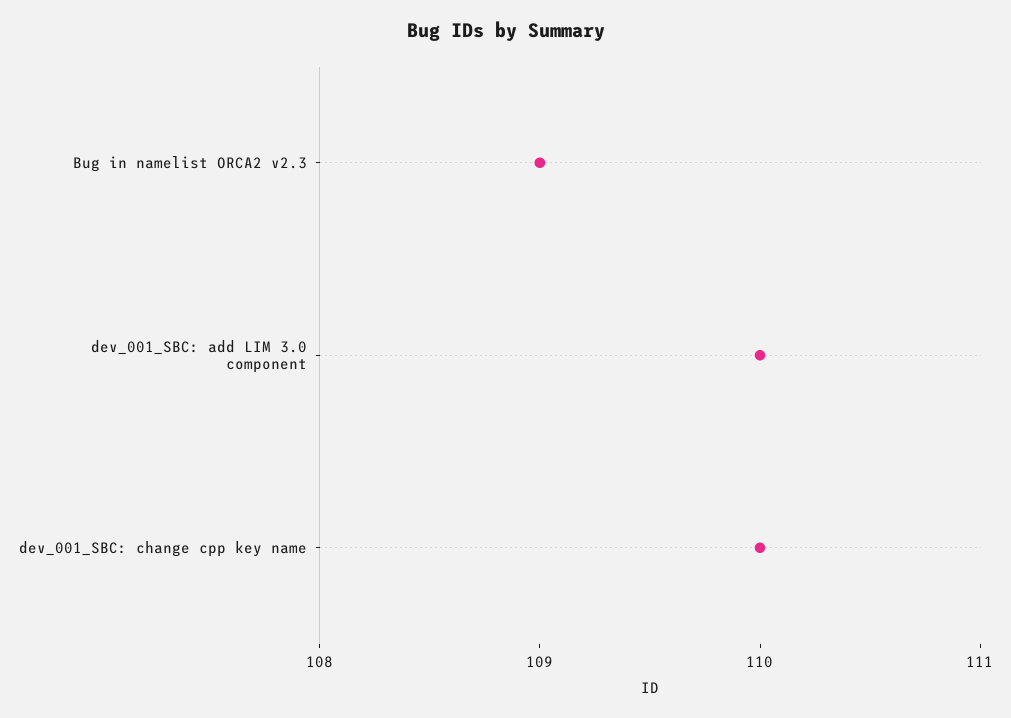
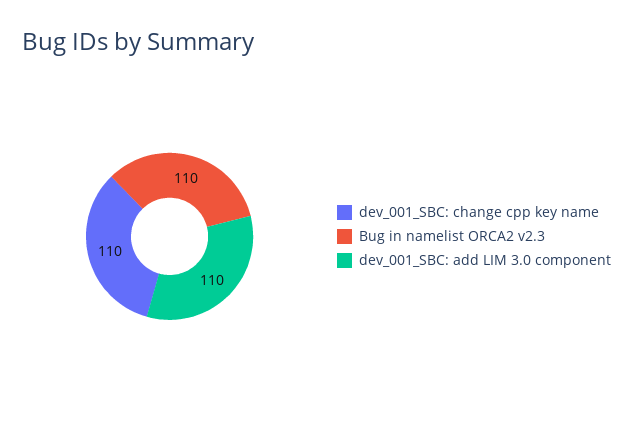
  {
-   "Bug in namelist ORCA2 v2.3": 109,
+   "Bug in namelist ORCA2 v2.3": 110,
    "dev_001_SBC: add LIM 3.0 component": 110,
    "dev_001_SBC: change cpp key name": 110
  }

